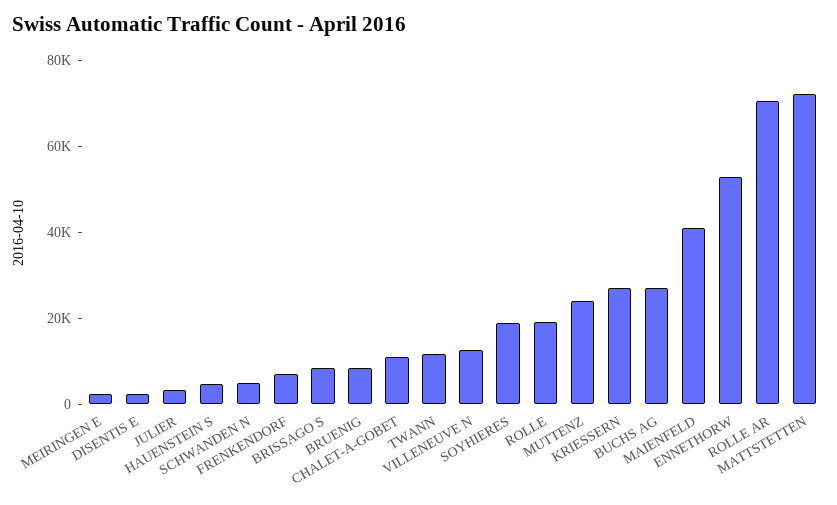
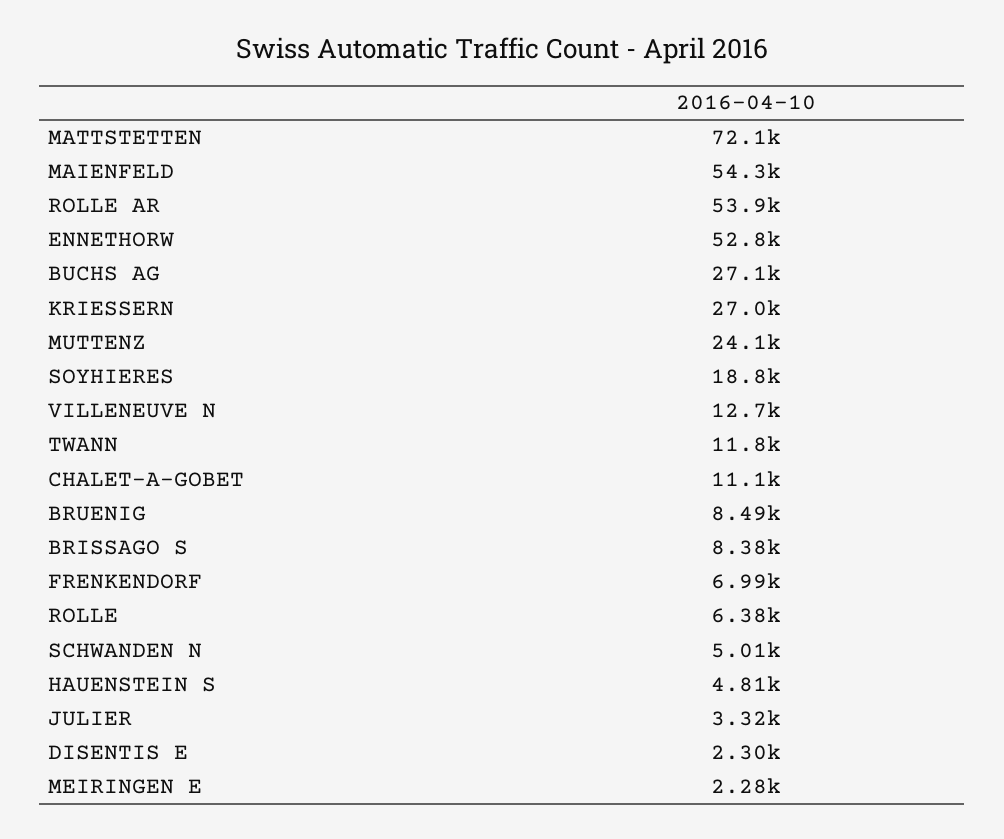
  {
    "MEIRINGEN E": 2280,
    "DISENTIS E": 2300,
    "JULIER": 3320,
    "HAUENSTEIN S": 4810,
    "SCHWANDEN N": 5010,
    "FRENKENDORF": 6990,
    "BRISSAGO S": 8380,
    "BRUENIG": 8490,
    "CHALET-A-GOBET": 11100,
    "TWANN": 11800,
    "VILLENEUVE N": 12700,
    "SOYHIERES": 18800,
-   "ROLLE": 20000,
+   "ROLLE": 6380,
    "MUTTENZ": 24100,
    "KRIESSERN": 27000,
    "BUCHS AG": 27100,
-   "MAIENFELD": 40000,
+   "MAIENFELD": 54300,
    "ENNETHORW": 52800,
-   "ROLLE AR": 70000,
+   "ROLLE AR": 53900,
    "MATTSTETTEN": 72100
  }

